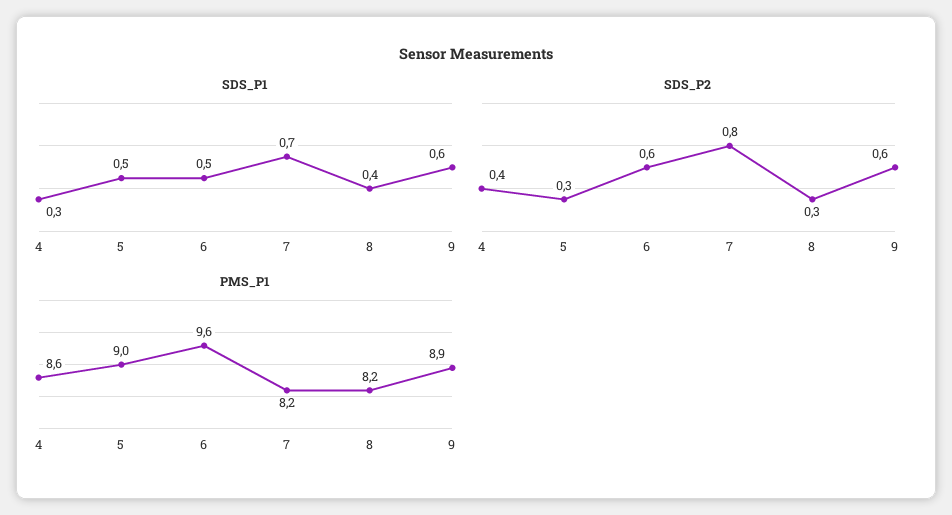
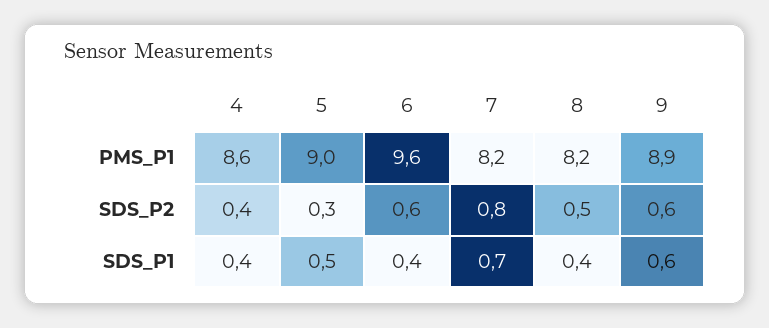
  {
    "SDS_P1": {
-     "4": 0.3,
+     "4": 0.4,
      "5": 0.5,
-     "6": 0.5,
+     "6": 0.4,
      "7": 0.7,
      "8": 0.4,
      "9": 0.6
    },
    "SDS_P2": {
      "4": 0.4,
      "5": 0.3,
      "6": 0.6,
      "7": 0.8,
-     "8": 0.3,
+     "8": 0.5,
      "9": 0.6
    },
    "PMS_P1": {
      "4": 8.6,
      "5": 9,
      "6": 9.6,
      "7": 8.2,
      "8": 8.2,
      "9": 8.9
    }
  }

